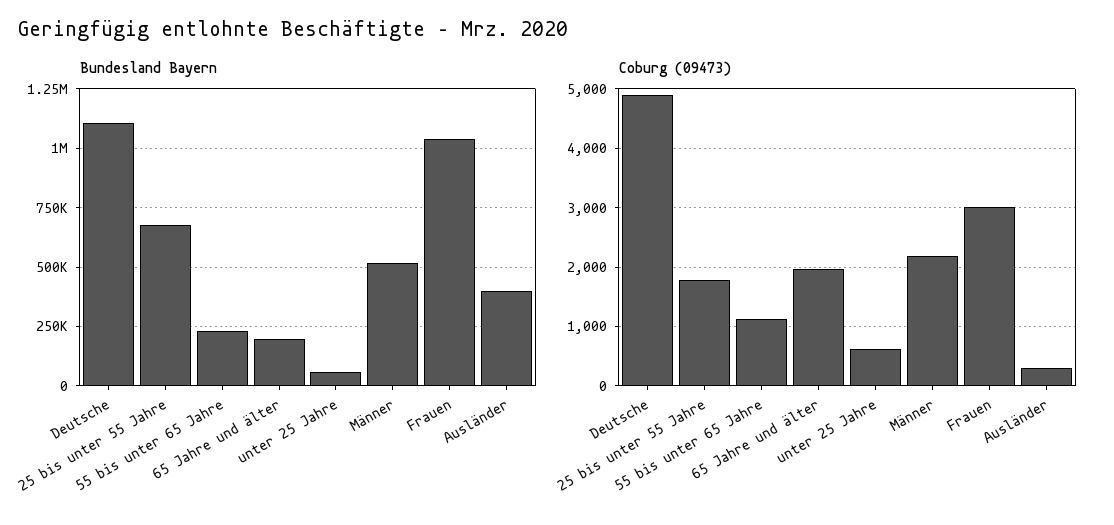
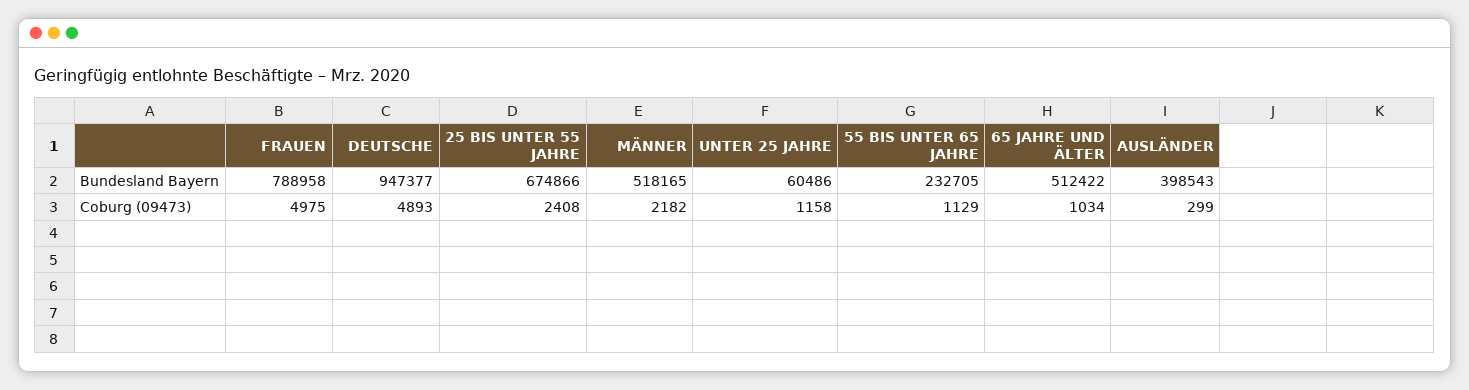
  {
    "Bundesland Bayern": {
-     "Deutsche": 1100000,
+     "Deutsche": 947377,
      "25 bis unter 55 Jahre": 674866,
      "55 bis unter 65 Jahre": 232705,
-     "65 Jahre und älter": 200000,
+     "65 Jahre und älter": 512422,
      "unter 25 Jahre": 60486,
      "Männer": 518165,
-     "Frauen": 1050000,
+     "Frauen": 788958,
      "Ausländer": 398543
    },
    "Coburg (09473)": {
      "Deutsche": 4893,
-     "25 bis unter 55 Jahre": 1800,
+     "25 bis unter 55 Jahre": 2408,
      "55 bis unter 65 Jahre": 1129,
-     "65 Jahre und älter": 2000,
+     "65 Jahre und älter": 1034,
-     "unter 25 Jahre": 600,
+     "unter 25 Jahre": 1158,
      "Männer": 2182,
-     "Frauen": 3000,
+     "Frauen": 4975,
      "Ausländer": 299
    }
  }

